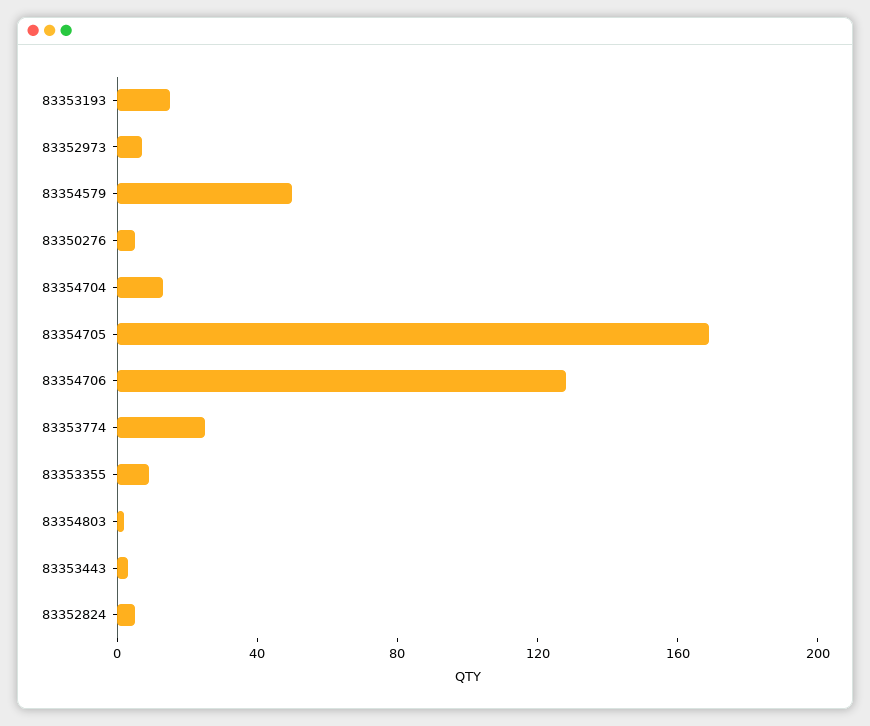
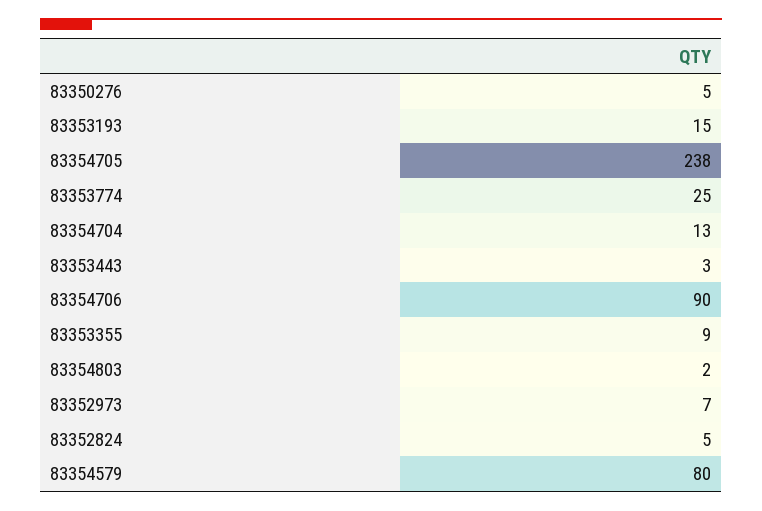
  {
    "83353193": 15,
    "83352973": 7,
-   "83354579": 50,
+   "83354579": 80,
    "83350276": 5,
    "83354704": 13,
-   "83354705": 170,
+   "83354705": 238,
-   "83354706": 130,
+   "83354706": 90,
    "83353774": 25,
    "83353355": 9,
    "83354803": 2,
    "83353443": 3,
    "83352824": 5
  }

